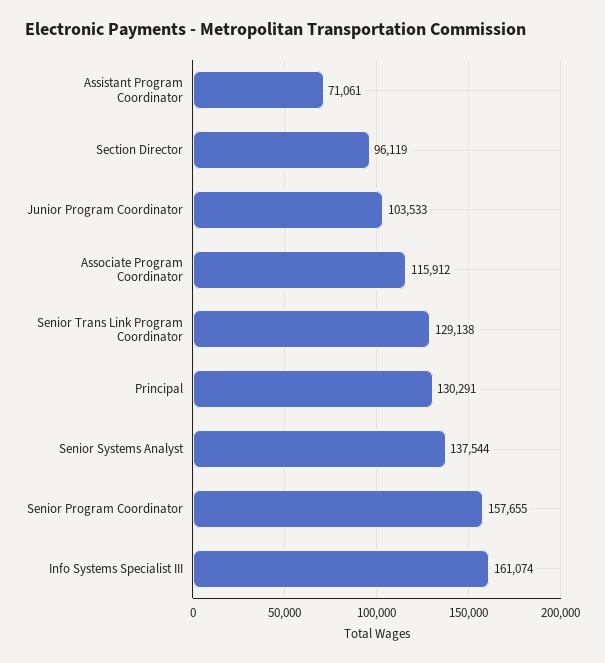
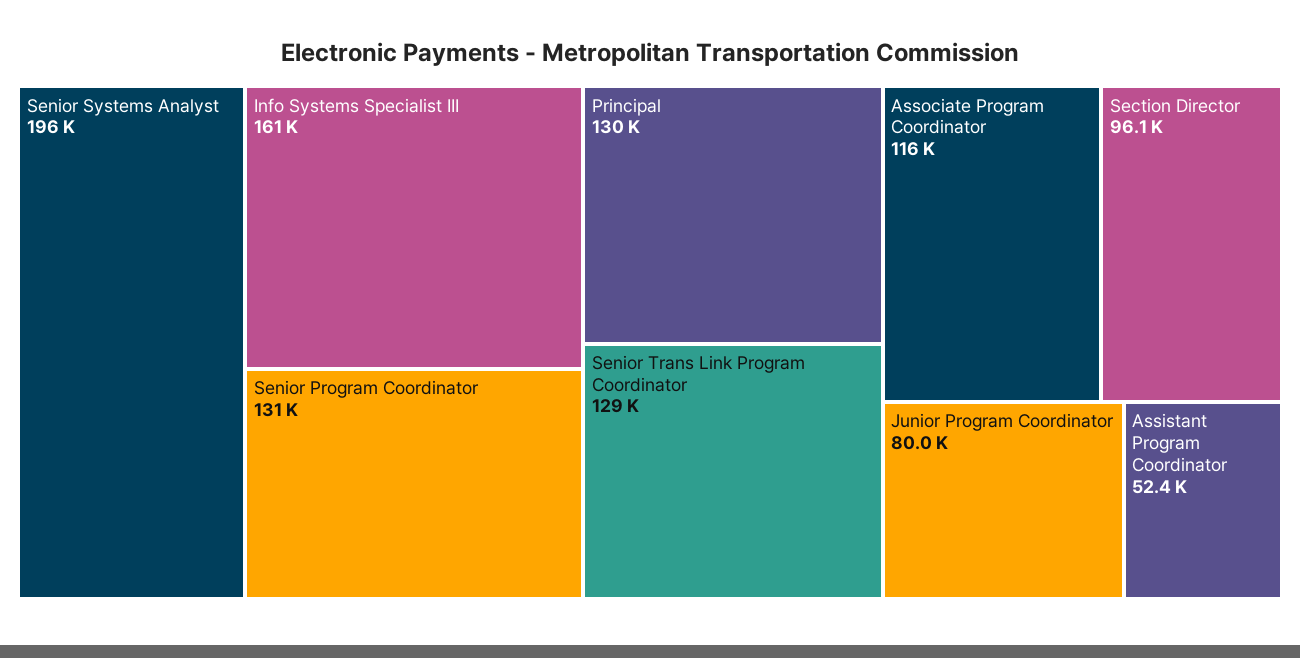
  {
-   "Assistant Program Coordinator": 71061,
+   "Assistant Program Coordinator": 52400,
    "Section Director": 96119,
-   "Junior Program Coordinator": 103533,
+   "Junior Program Coordinator": 80000,
    "Associate Program Coordinator": 115912,
    "Senior Trans Link Program Coordinator": 129138,
    "Principal": 130291,
-   "Senior Systems Analyst": 137544,
+   "Senior Systems Analyst": 196000,
-   "Senior Program Coordinator": 157655,
+   "Senior Program Coordinator": 131000,
    "Info Systems Specialist III": 161074
  }

